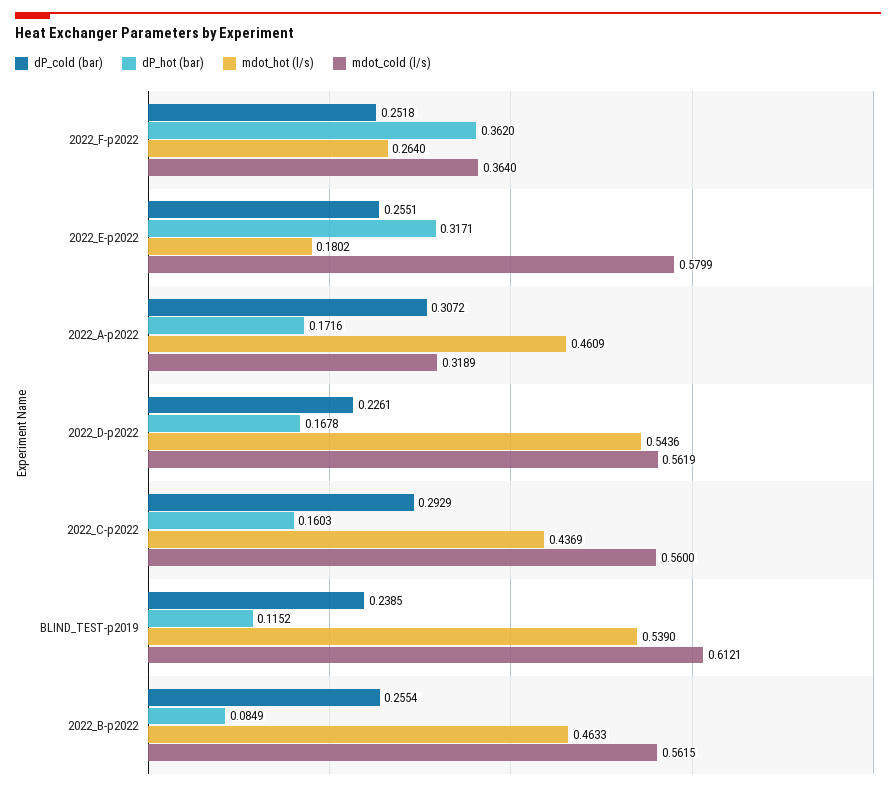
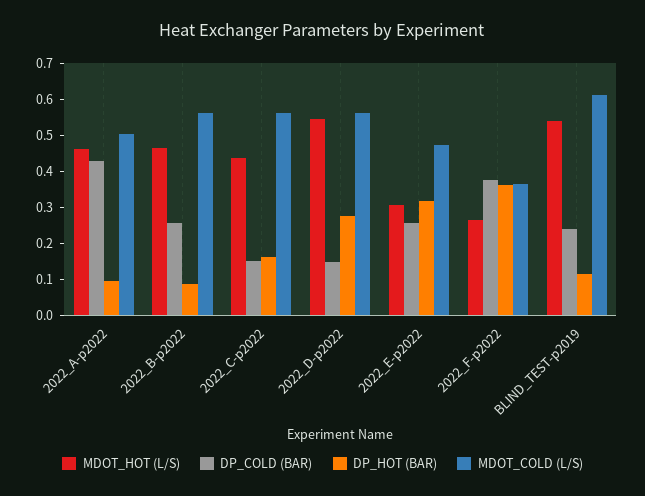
  {
    "dP_cold (bar)": {
-     "2022_F-p2022": 0.2518,
+     "2022_F-p2022": 0.375,
      "2022_E-p2022": 0.2551,
-     "2022_A-p2022": 0.3072,
+     "2022_A-p2022": 0.425,
-     "2022_D-p2022": 0.2261,
+     "2022_D-p2022": 0.15,
-     "2022_C-p2022": 0.2929,
+     "2022_C-p2022": 0.15,
      "BLIND_TEST-p2019": 0.2385,
      "2022_B-p2022": 0.2554
    },
    "dP_hot (bar)": {
      "2022_F-p2022": 0.362,
      "2022_E-p2022": 0.3171,
-     "2022_A-p2022": 0.1716,
+     "2022_A-p2022": 0.1,
-     "2022_D-p2022": 0.1678,
+     "2022_D-p2022": 0.275,
      "2022_C-p2022": 0.1603,
      "BLIND_TEST-p2019": 0.1152,
      "2022_B-p2022": 0.0849
    },
    "mdot_hot (l/s)": {
      "2022_F-p2022": 0.264,
-     "2022_E-p2022": 0.1802,
+     "2022_E-p2022": 0.3,
      "2022_A-p2022": 0.4609,
      "2022_D-p2022": 0.5436,
      "2022_C-p2022": 0.4369,
      "BLIND_TEST-p2019": 0.539,
      "2022_B-p2022": 0.4633
    },
    "mdot_cold (l/s)": {
      "2022_F-p2022": 0.364,
-     "2022_E-p2022": 0.5799,
+     "2022_E-p2022": 0.475,
-     "2022_A-p2022": 0.3189,
+     "2022_A-p2022": 0.5,
      "2022_D-p2022": 0.5619,
      "2022_C-p2022": 0.56,
      "BLIND_TEST-p2019": 0.6121,
      "2022_B-p2022": 0.5615
    }
  }

